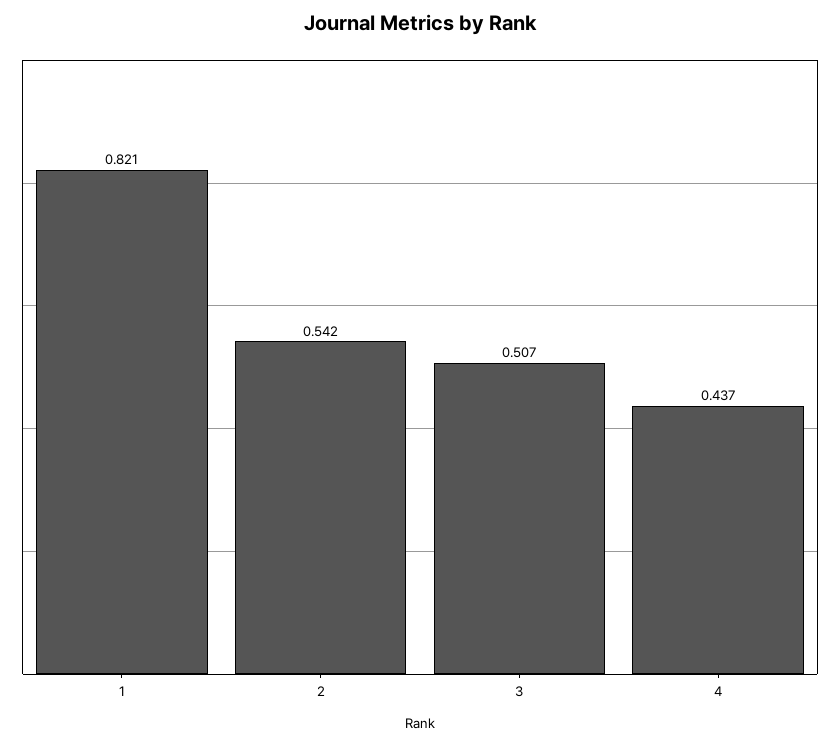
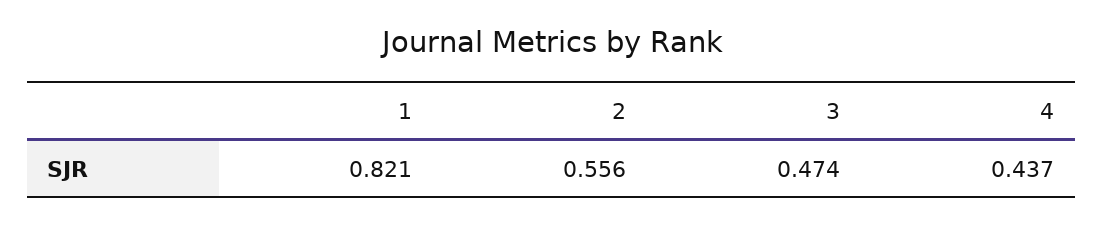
  {
    "1": 0.821,
-   "2": 0.542,
+   "2": 0.556,
-   "3": 0.507,
+   "3": 0.474,
    "4": 0.437
  }

